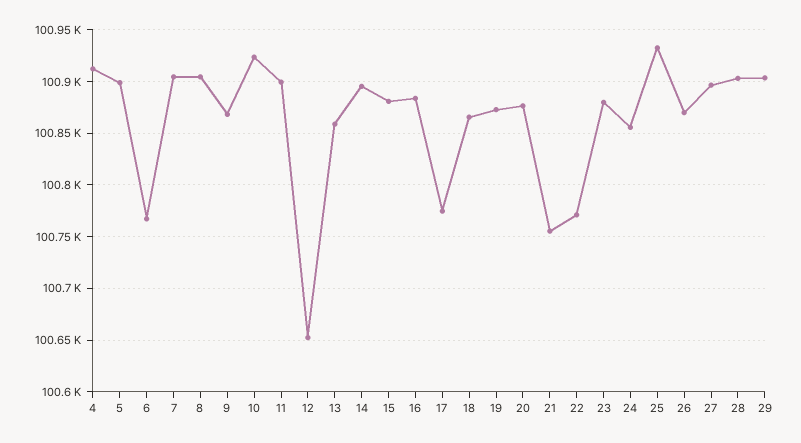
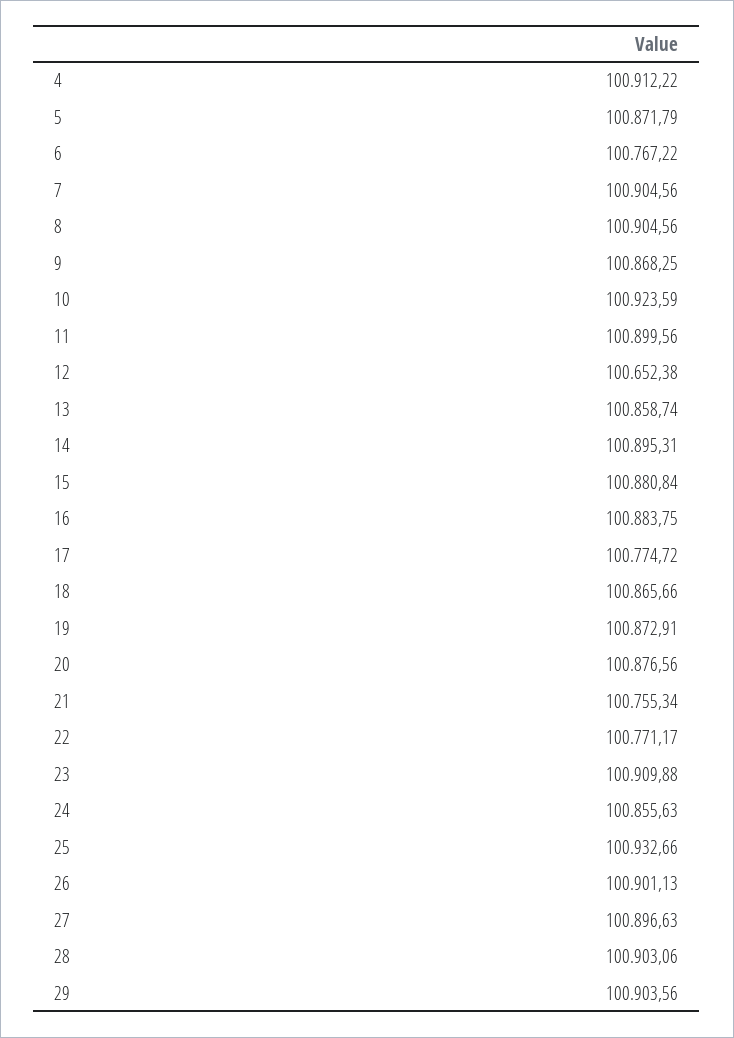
  {
    "4": 100912.22,
-   "5": 100900,
+   "5": 100871.79,
    "6": 100767.22,
    "7": 100904.56,
    "8": 100904.56,
    "9": 100868.25,
    "10": 100923.59,
    "11": 100899.56,
    "12": 100652.38,
    "13": 100858.74,
    "14": 100895.31,
    "15": 100880.84,
    "16": 100883.75,
    "17": 100774.72,
    "18": 100865.66,
    "19": 100872.91,
    "20": 100876.56,
    "21": 100755.34,
    "22": 100771.17,
-   "23": 100880,
+   "23": 100909.88,
    "24": 100855.63,
    "25": 100932.66,
-   "26": 100870,
+   "26": 100901.13,
    "27": 100896.63,
    "28": 100903.06,
    "29": 100903.56
  }

